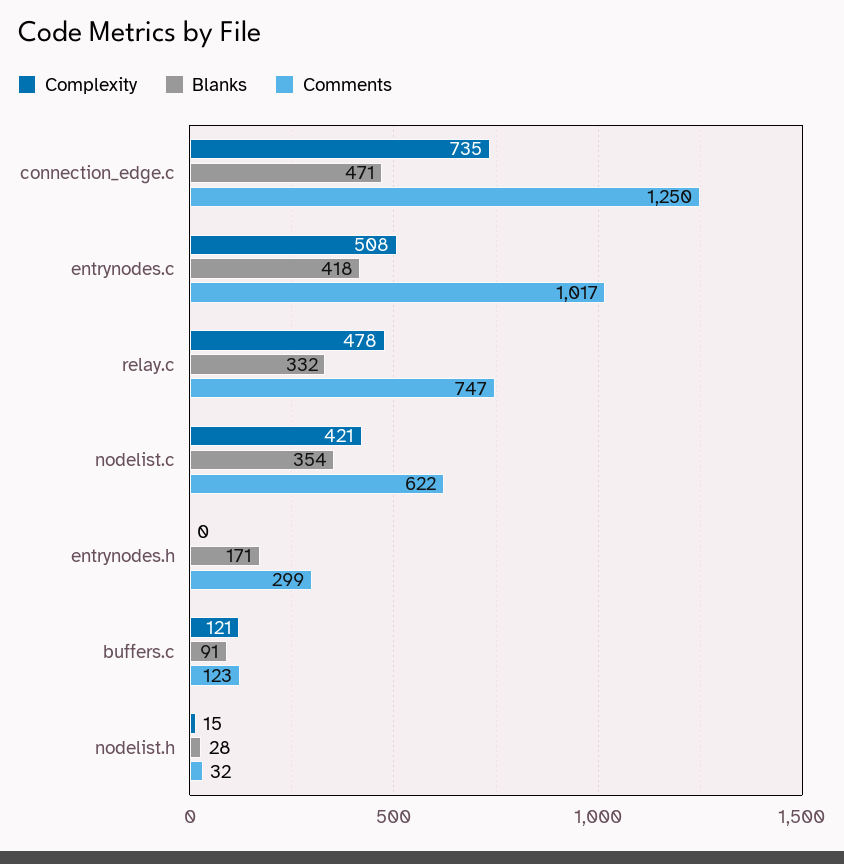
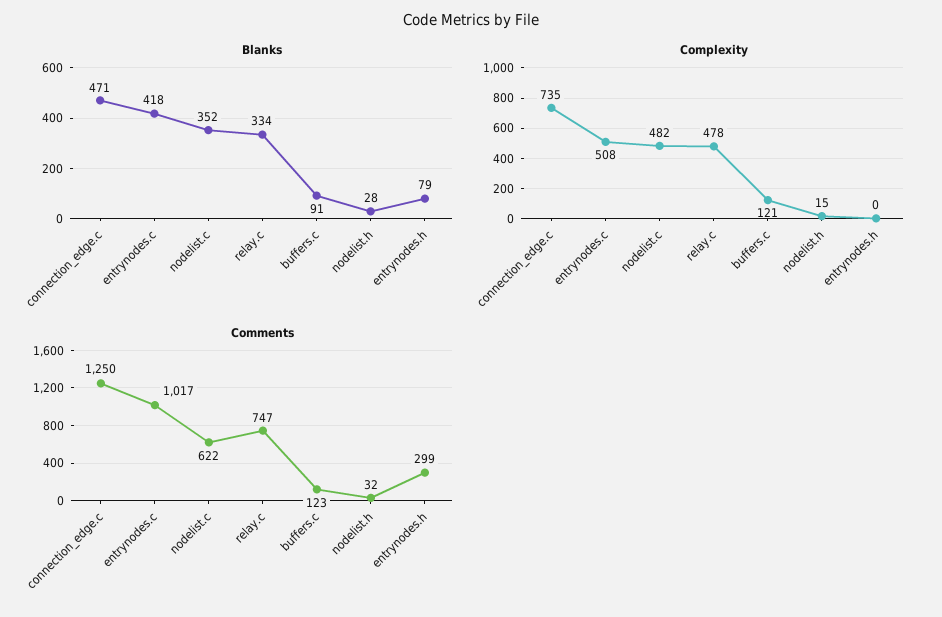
  {
    "Complexity": {
      "connection_edge.c": 735,
      "entrynodes.c": 508,
      "relay.c": 478,
-     "nodelist.c": 421,
+     "nodelist.c": 482,
      "entrynodes.h": 0,
      "buffers.c": 121,
      "nodelist.h": 15
    },
    "Blanks": {
      "connection_edge.c": 471,
      "entrynodes.c": 418,
-     "relay.c": 332,
+     "relay.c": 334,
-     "nodelist.c": 354,
+     "nodelist.c": 352,
-     "entrynodes.h": 171,
+     "entrynodes.h": 79,
      "buffers.c": 91,
      "nodelist.h": 28
    },
    "Comments": {
      "connection_edge.c": 1250,
      "entrynodes.c": 1017,
      "relay.c": 747,
      "nodelist.c": 622,
      "entrynodes.h": 299,
      "buffers.c": 123,
      "nodelist.h": 32
    }
  }

